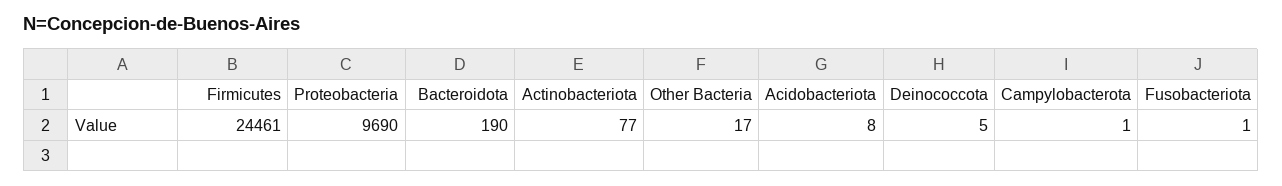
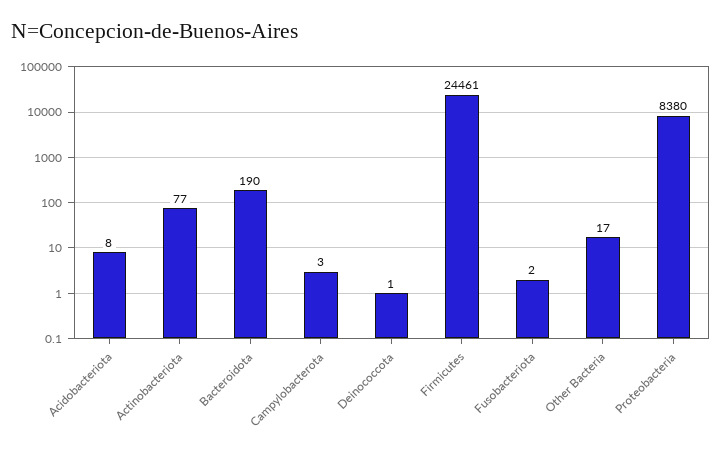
  {
    "Firmicutes": 24461,
-   "Proteobacteria": 9690,
+   "Proteobacteria": 8380,
    "Bacteroidota": 190,
    "Actinobacteriota": 77,
    "Other Bacteria": 17,
    "Acidobacteriota": 8,
-   "Deinococcota": 5,
+   "Deinococcota": 1,
-   "Campylobacterota": 1,
+   "Campylobacterota": 3,
-   "Fusobacteriota": 1
+   "Fusobacteriota": 2
  }

